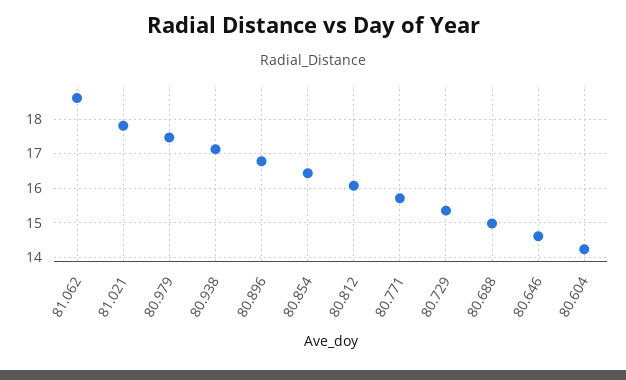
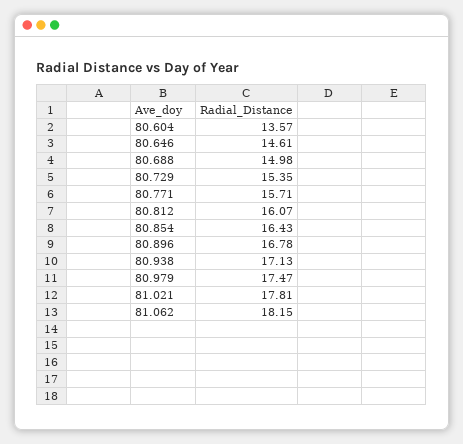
  {
-   "81.062": 18.6,
+   "81.062": 18.15,
    "81.021": 17.81,
    "80.979": 17.47,
    "80.938": 17.13,
    "80.896": 16.78,
    "80.854": 16.43,
    "80.812": 16.07,
    "80.771": 15.71,
    "80.729": 15.35,
    "80.688": 14.98,
    "80.646": 14.61,
-   "80.604": 14.2
+   "80.604": 13.57
  }

